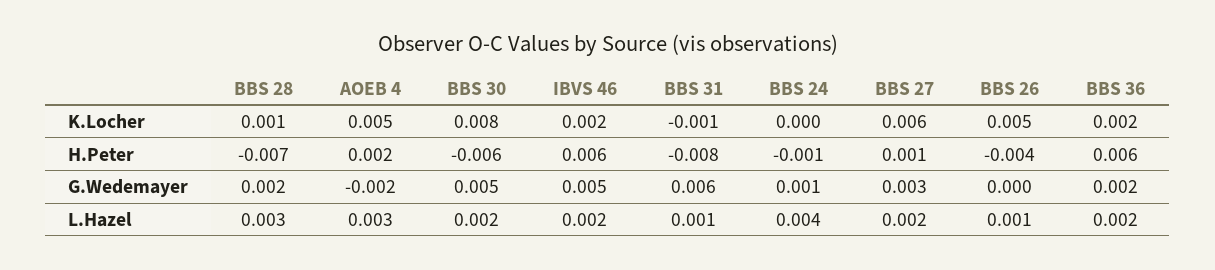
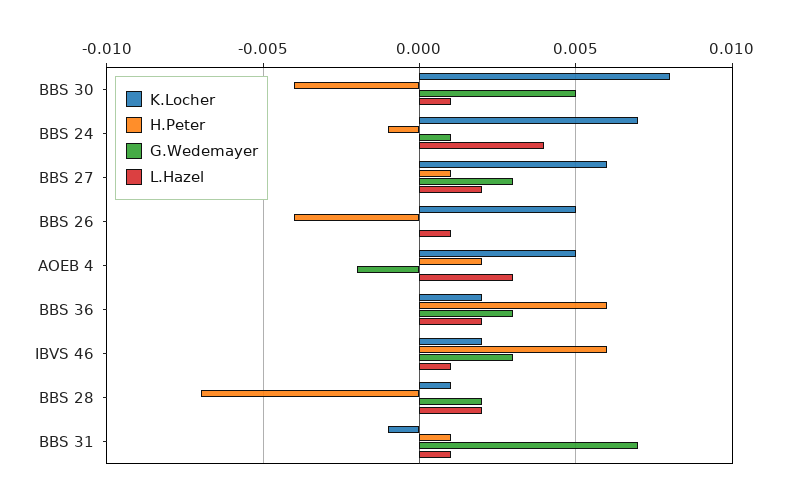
  {
    "K.Locher": {
      "BBS 28": 0.001,
      "AOEB 4": 0.005,
      "BBS 30": 0.008,
      "IBVS 46": 0.002,
      "BBS 31": -0.001,
-     "BBS 24": 0,
+     "BBS 24": 0.007,
      "BBS 27": 0.006,
      "BBS 26": 0.005,
      "BBS 36": 0.002
    },
    "H.Peter": {
      "BBS 28": -0.007,
      "AOEB 4": 0.002,
-     "BBS 30": -0.006,
+     "BBS 30": -0.004,
      "IBVS 46": 0.006,
-     "BBS 31": -0.008,
+     "BBS 31": 0.001,
      "BBS 24": -0.001,
      "BBS 27": 0.001,
      "BBS 26": -0.004,
      "BBS 36": 0.006
    },
    "G.Wedemayer": {
      "BBS 28": 0.002,
      "AOEB 4": -0.002,
      "BBS 30": 0.005,
-     "IBVS 46": 0.005,
+     "IBVS 46": 0.003,
-     "BBS 31": 0.006,
+     "BBS 31": 0.007,
      "BBS 24": 0.001,
      "BBS 27": 0.003,
      "BBS 26": 0,
-     "BBS 36": 0.002
+     "BBS 36": 0.003
    },
    "L.Hazel": {
-     "BBS 28": 0.003,
+     "BBS 28": 0.002,
      "AOEB 4": 0.003,
-     "BBS 30": 0.002,
+     "BBS 30": 0.001,
-     "IBVS 46": 0.002,
+     "IBVS 46": 0.001,
      "BBS 31": 0.001,
      "BBS 24": 0.004,
      "BBS 27": 0.002,
      "BBS 26": 0.001,
      "BBS 36": 0.002
    }
  }

